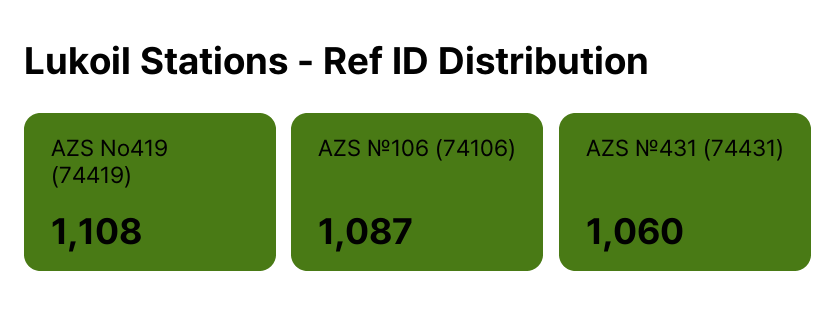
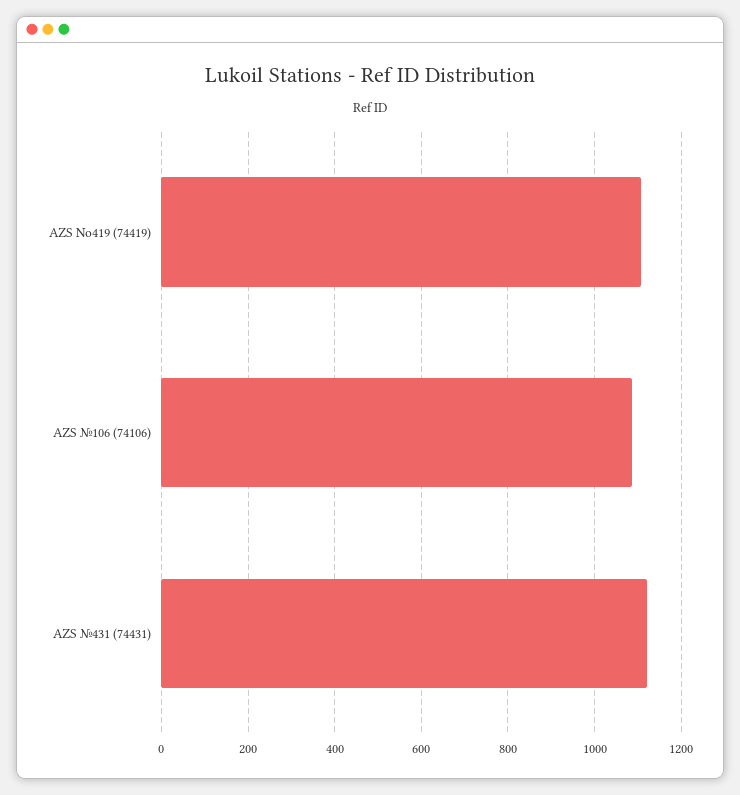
  {
    "AZS No419 (74419)": 1108,
    "AZS №106 (74106)": 1087,
-   "AZS №431 (74431)": 1060
+   "AZS №431 (74431)": 1120
  }

